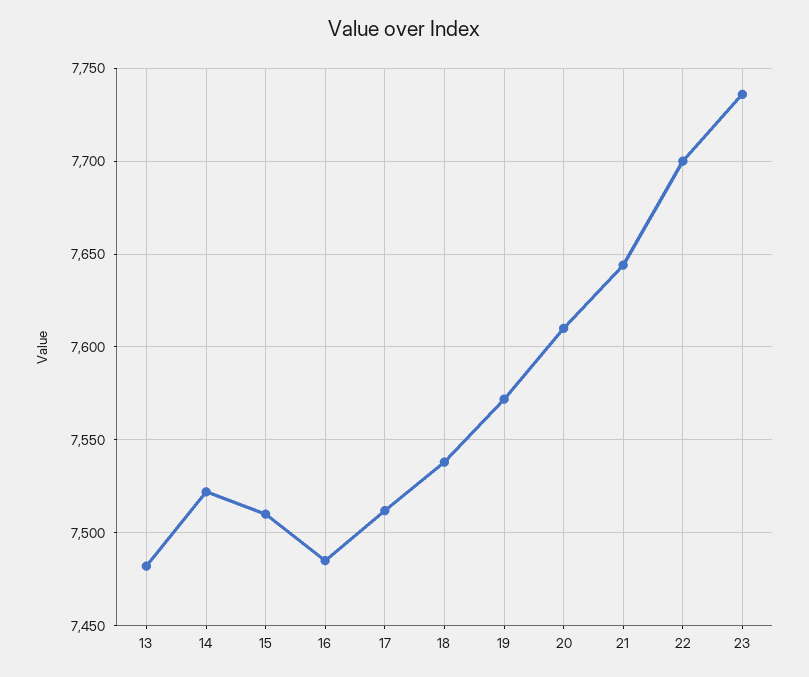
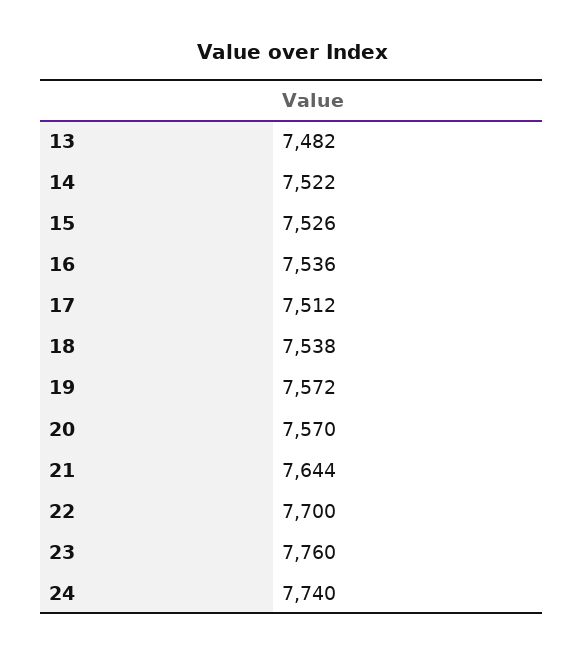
  {
    "13": 7482,
    "14": 7522,
-   "15": 7510,
+   "15": 7526,
-   "16": 7485,
+   "16": 7536,
    "17": 7512,
    "18": 7538,
    "19": 7572,
-   "20": 7610,
+   "20": 7570,
    "21": 7644,
    "22": 7700,
-   "23": 7735
+   "23": 7760,
+   "24": 7740
  }

